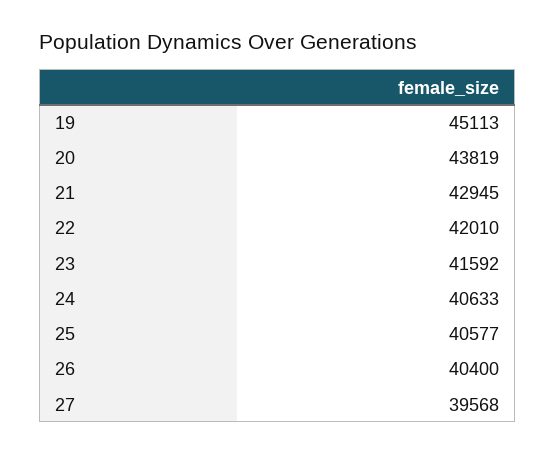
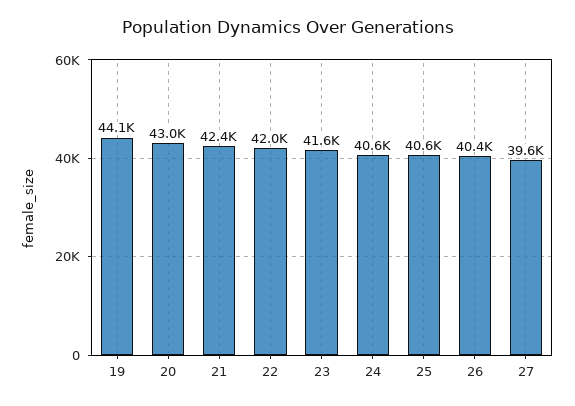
  {
-   "19": 45113,
+   "19": 44100,
-   "20": 43819,
+   "20": 43000,
-   "21": 42945,
+   "21": 42400,
    "22": 42010,
    "23": 41592,
    "24": 40633,
    "25": 40577,
    "26": 40400,
    "27": 39568
  }

